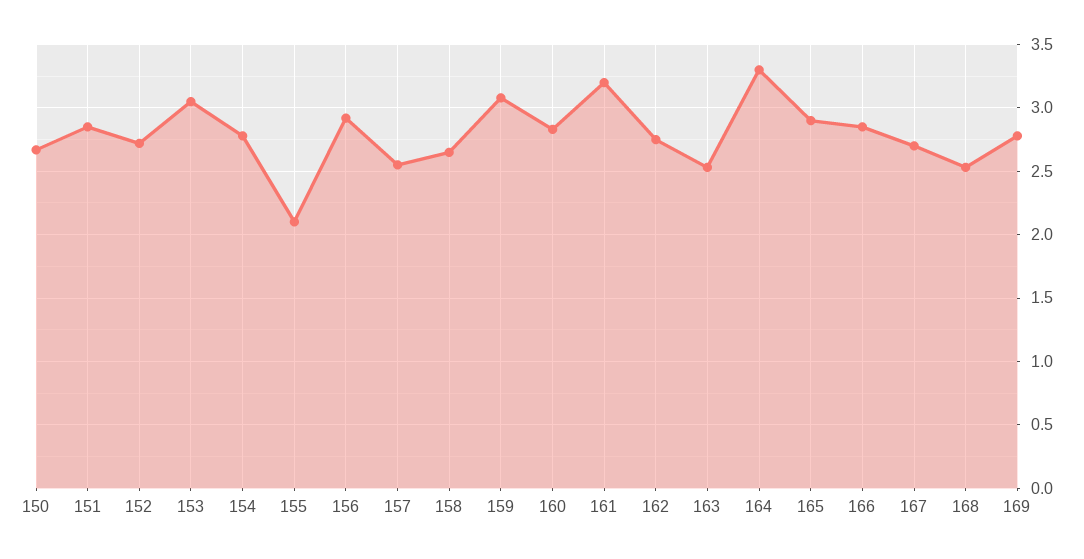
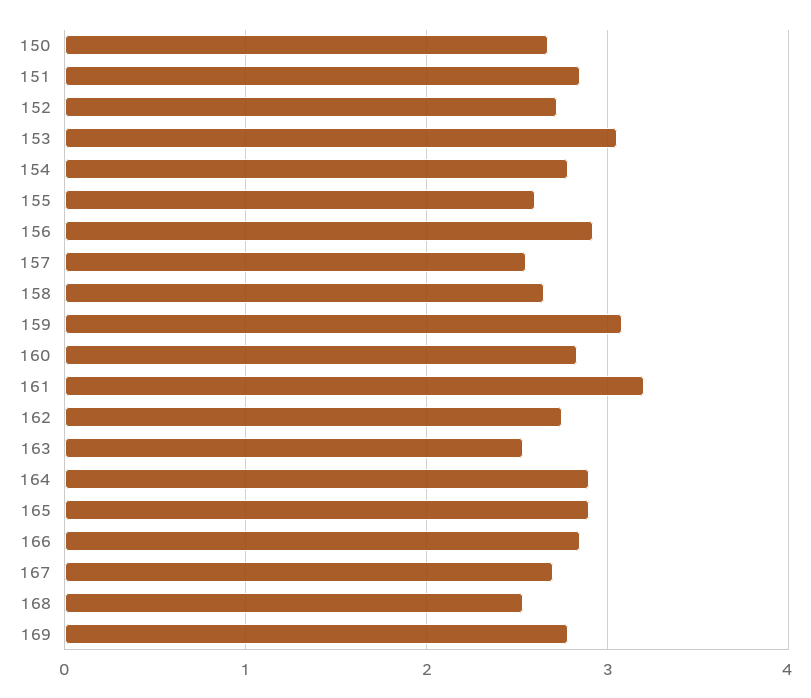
  {
    "150": 2.65,
    "151": 2.85,
    "152": 2.7,
    "153": 3.05,
    "154": 2.8,
-   "155": 2.1,
+   "155": 2.6,
    "156": 2.9,
    "157": 2.55,
    "158": 2.65,
    "159": 3.1,
    "160": 2.85,
    "161": 3.2,
    "162": 2.75,
    "163": 2.55,
-   "164": 3.3,
+   "164": 2.9,
    "165": 2.9,
    "166": 2.85,
    "167": 2.7,
    "168": 2.55,
    "169": 2.8
  }

